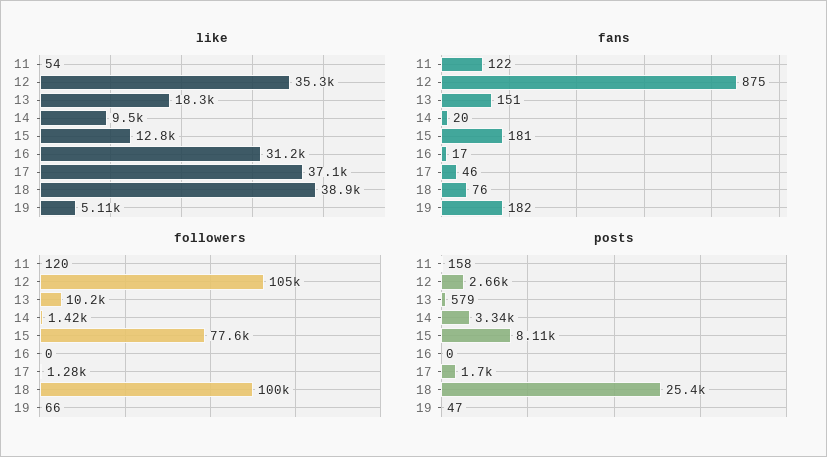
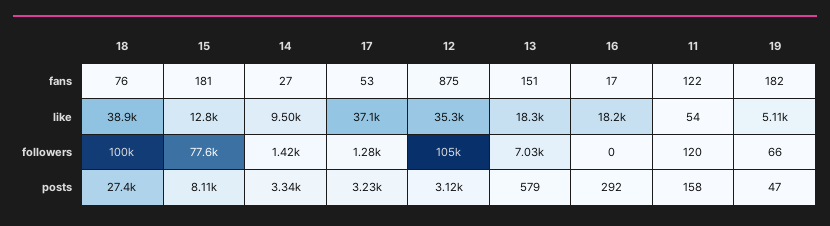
  {
    "like": {
      "11": 54,
      "12": 35300,
      "13": 18300,
      "14": 9500,
      "15": 12800,
-     "16": 31200,
+     "16": 18200,
      "17": 37100,
      "18": 38900,
      "19": 5110
    },
    "fans": {
      "11": 122,
      "12": 875,
      "13": 151,
-     "14": 20,
+     "14": 27,
      "15": 181,
      "16": 17,
-     "17": 46,
+     "17": 53,
      "18": 76,
      "19": 182
    },
    "followers": {
      "11": 120,
      "12": 105000,
-     "13": 10200,
+     "13": 7030,
      "14": 1420,
      "15": 77600,
      "16": 0,
      "17": 1280,
      "18": 100000,
      "19": 66
    },
    "posts": {
      "11": 158,
-     "12": 2660,
+     "12": 3120,
      "13": 579,
      "14": 3340,
      "15": 8110,
-     "16": 0,
+     "16": 292,
-     "17": 1700,
+     "17": 3230,
-     "18": 25400,
+     "18": 27400,
      "19": 47
    }
  }

